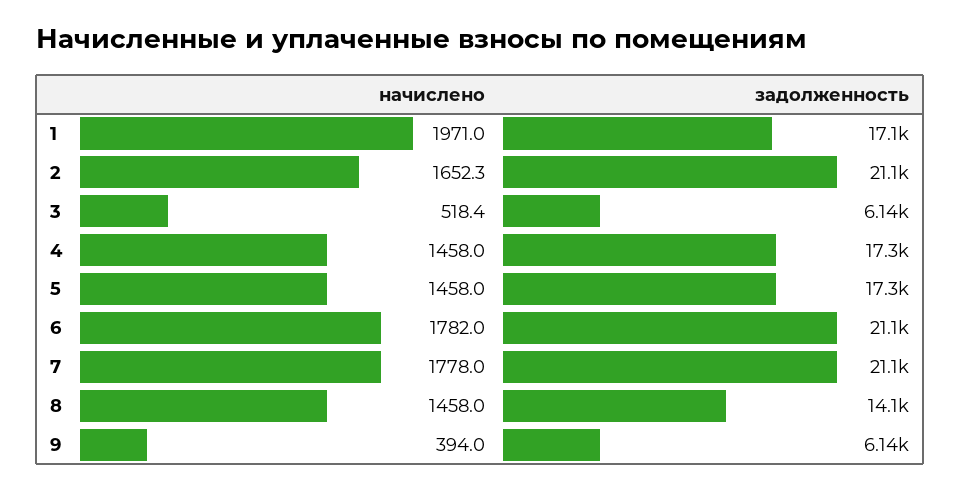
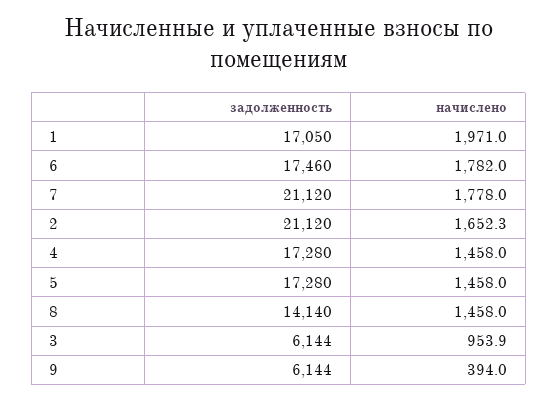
  {
    "начислено": {
      "1": 1971,
      "2": 1652.3,
-     "3": 518.4,
+     "3": 953.9,
      "4": 1458,
      "5": 1458,
      "6": 1782,
      "7": 1778,
      "8": 1458,
      "9": 394
    },
    "задолженность": {
      "1": 17050,
      "2": 21120,
      "3": 6144,
      "4": 17280,
      "5": 17280,
-     "6": 21100,
+     "6": 17460,
      "7": 21120,
      "8": 14140,
      "9": 6144
    }
  }

